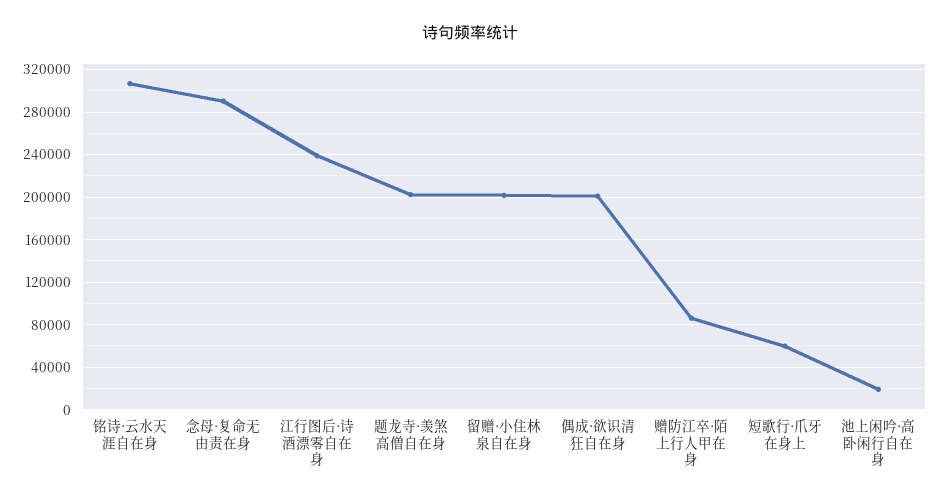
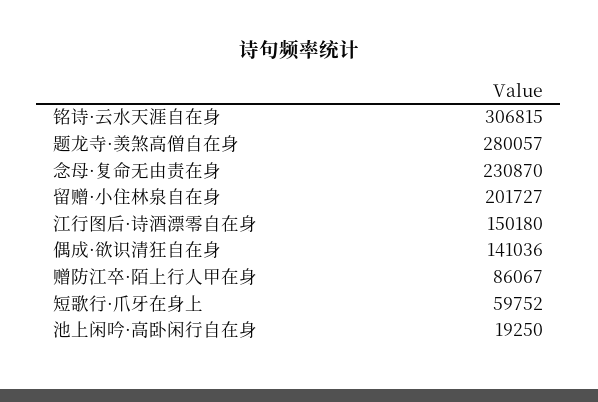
  {
    "铭诗·云水天涯自在身": 306815,
-   "念母·复命无由责在身": 290000,
+   "念母·复命无由责在身": 230870,
-   "江行图后·诗酒漂零自在身": 240000,
+   "江行图后·诗酒漂零自在身": 150180,
-   "题龙寺·羡煞高僧自在身": 200000,
+   "题龙寺·羡煞高僧自在身": 280057,
    "留赠·小住林泉自在身": 201727,
-   "偶成·欲识清狂自在身": 200000,
+   "偶成·欲识清狂自在身": 141036,
    "赠防江卒·陌上行人甲在身": 86067,
    "短歌行·爪牙在身上": 59752,
    "池上闲吟·高卧闲行自在身": 19250
  }

